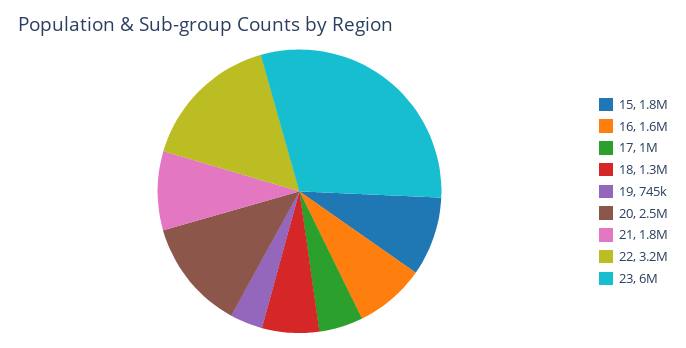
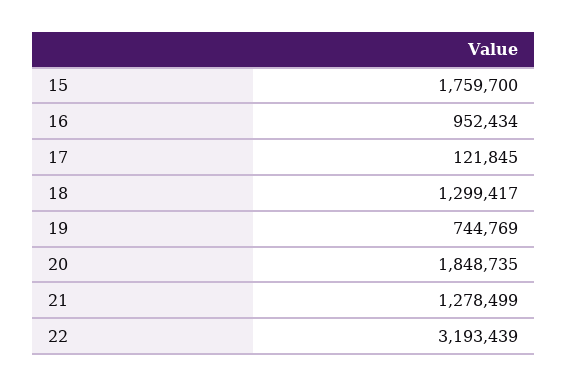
  {
    "15": 1759700,
-   "16": 1600000,
+   "16": 952434,
-   "17": 1000000,
+   "17": 121845,
    "18": 1299417,
    "19": 744769,
-   "20": 2500000,
+   "20": 1848735,
-   "21": 1800000,
+   "21": 1278499,
-   "22": 3193439,
+   "22": 3193439
-   "23": 6000000
  }

